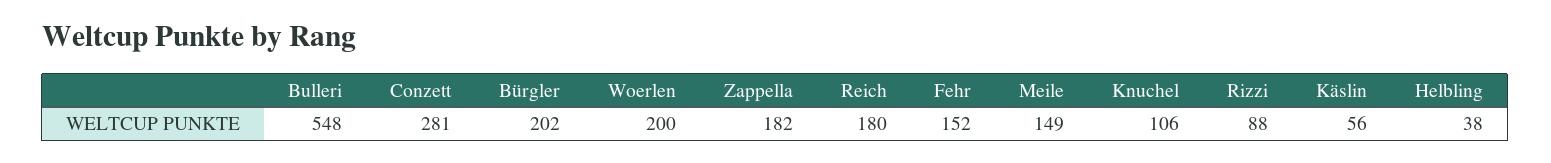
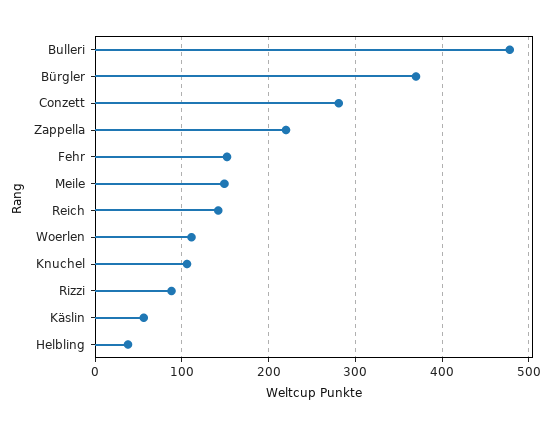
  {
-   "Bulleri": 548,
+   "Bulleri": 480,
    "Conzett": 281,
-   "Bürgler": 202,
+   "Bürgler": 370,
-   "Woerlen": 200,
+   "Woerlen": 110,
-   "Zappella": 182,
+   "Zappella": 220,
-   "Reich": 180,
+   "Reich": 140,
    "Fehr": 152,
    "Meile": 149,
    "Knuchel": 106,
    "Rizzi": 88,
    "Käslin": 56,
    "Helbling": 38
  }

